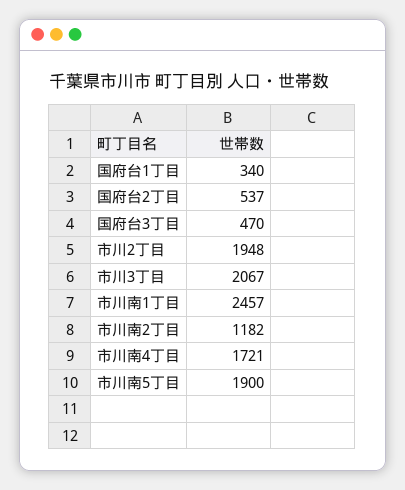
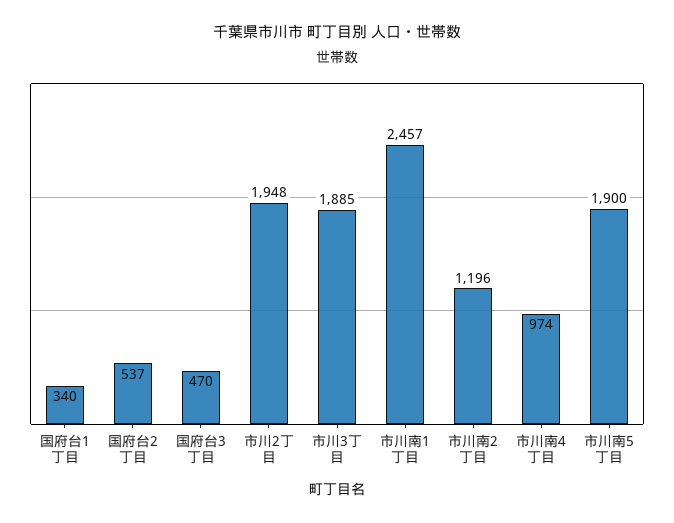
  {
    "国府台1丁目": 340,
    "国府台2丁目": 537,
    "国府台3丁目": 470,
    "市川2丁目": 1948,
-   "市川3丁目": 2067,
+   "市川3丁目": 1885,
    "市川南1丁目": 2457,
-   "市川南2丁目": 1182,
+   "市川南2丁目": 1196,
-   "市川南4丁目": 1721,
+   "市川南4丁目": 974,
    "市川南5丁目": 1900
  }

